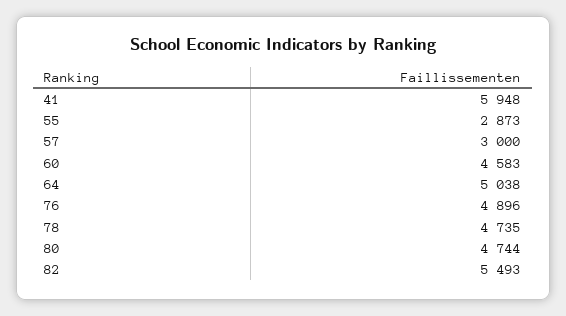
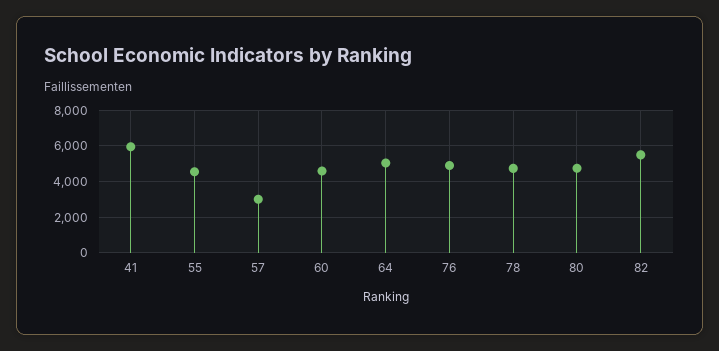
  {
    "41": 5948,
-   "55": 2873,
+   "55": 4500,
    "57": 3000,
    "60": 4583,
    "64": 5038,
    "76": 4896,
    "78": 4735,
    "80": 4744,
    "82": 5493
  }

